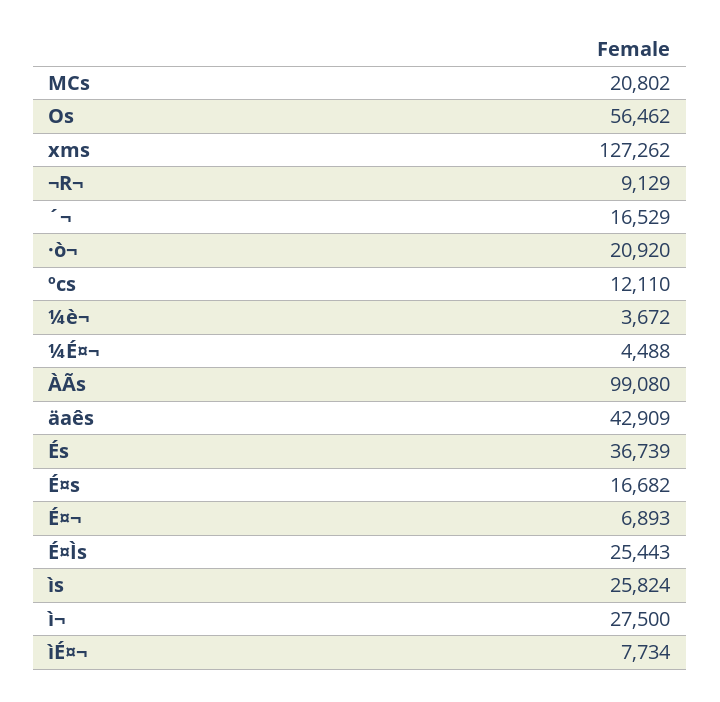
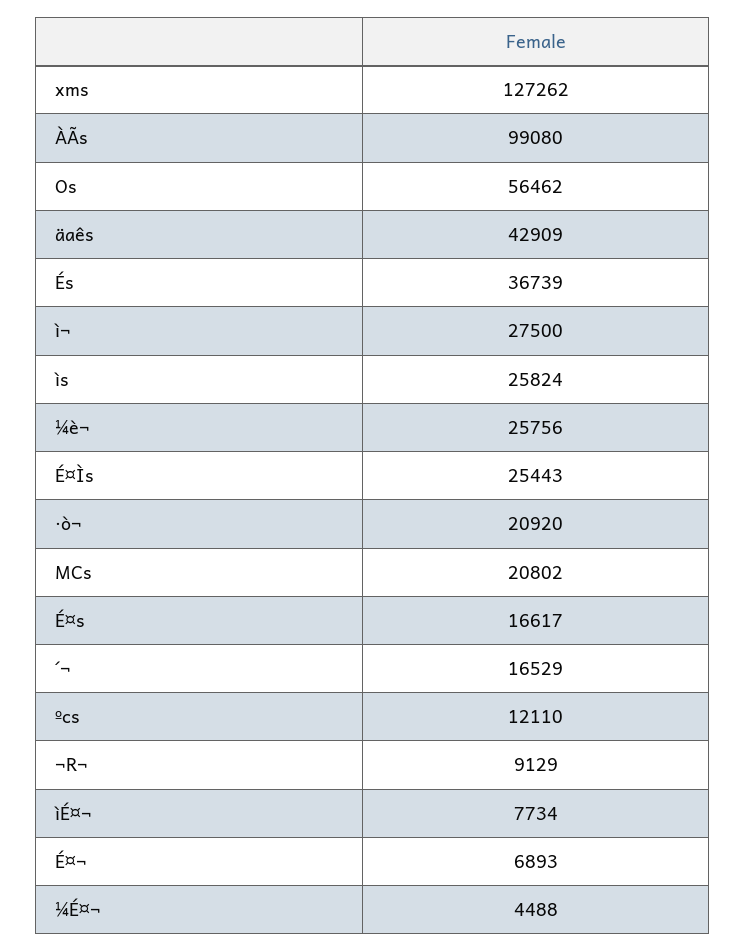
  {
    "MCs": 20802,
    "Os": 56462,
    "xms": 127262,
    "¬R¬": 9129,
    "´¬": 16529,
    "·ò¬": 20920,
    "ºcs": 12110,
-   "¼è¬": 3672,
+   "¼è¬": 25756,
    "¼É¤¬": 4488,
    "ÀÃs": 99080,
    "äaês": 42909,
    "És": 36739,
-   "É¤s": 16682,
+   "É¤s": 16617,
    "É¤¬": 6893,
    "É¤Ìs": 25443,
    "ìs": 25824,
    "ì¬": 27500,
    "ìÉ¤¬": 7734
  }

